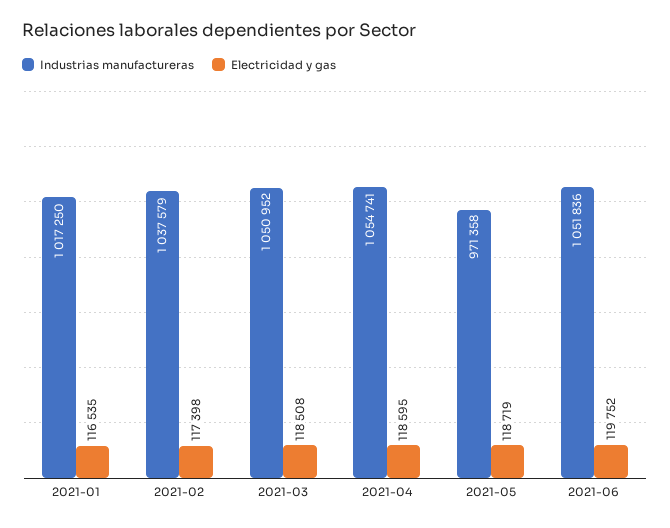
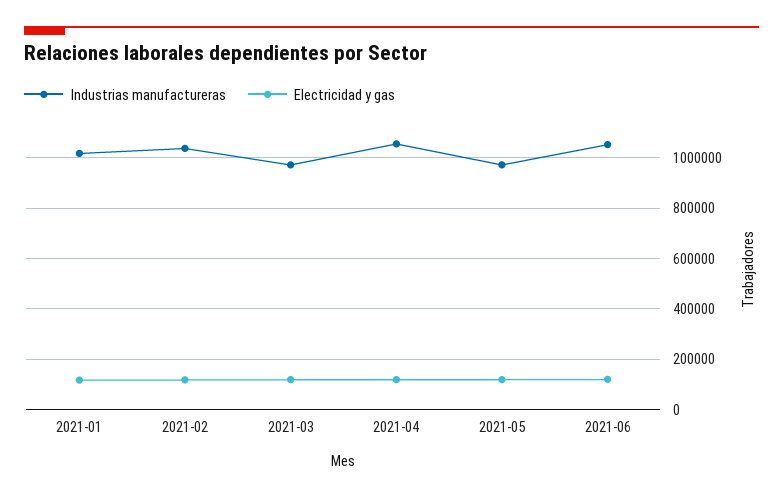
  {
    "Industrias manufactureras": {
      "2021-01": 1017250,
      "2021-02": 1037579,
-     "2021-03": 1050952,
+     "2021-03": 975000,
      "2021-04": 1054741,
      "2021-05": 971358,
      "2021-06": 1051836
    },
    "Electricidad y gas": {
      "2021-01": 116535,
      "2021-02": 117398,
      "2021-03": 118508,
      "2021-04": 118595,
      "2021-05": 118719,
      "2021-06": 119752
    }
  }

